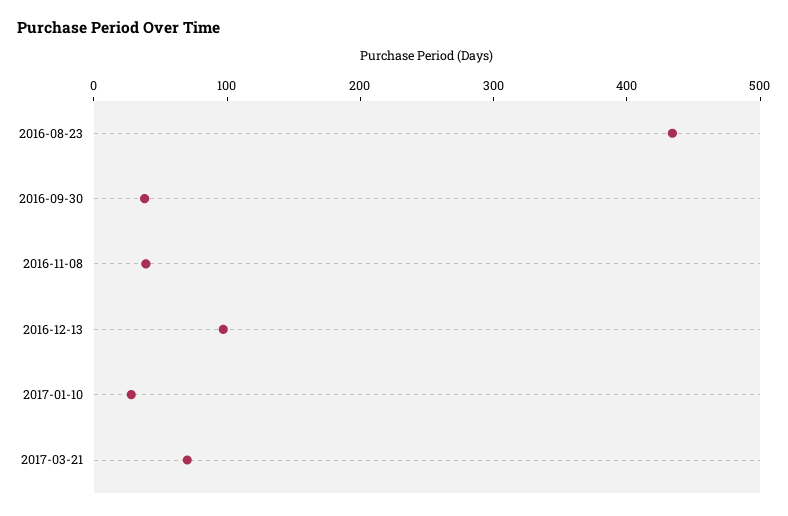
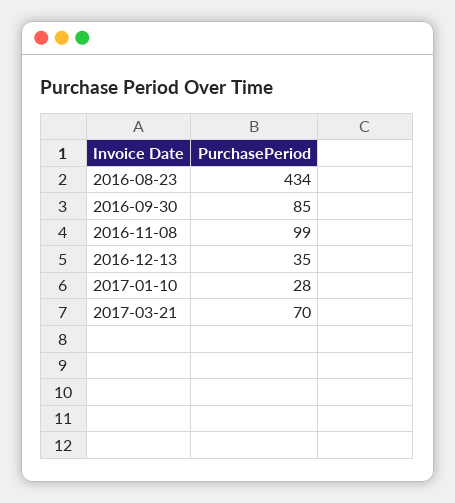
  {
    "2016-08-23": 434,
-   "2016-09-30": 40,
+   "2016-09-30": 85,
-   "2016-11-08": 40,
+   "2016-11-08": 99,
-   "2016-12-13": 100,
+   "2016-12-13": 35,
    "2017-01-10": 28,
    "2017-03-21": 70
  }

